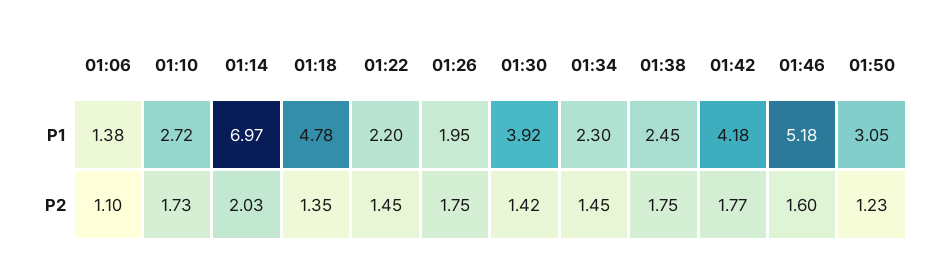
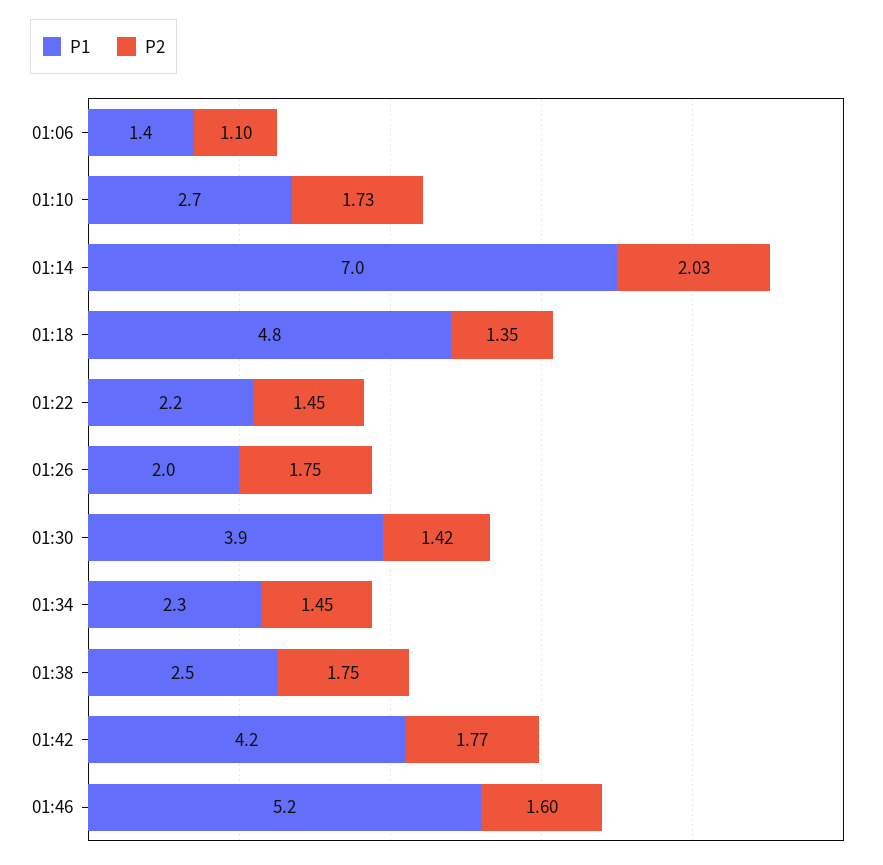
  {
    "P1": {
      "01:06": 1.38,
      "01:10": 2.72,
      "01:14": 6.97,
      "01:18": 4.78,
      "01:22": 2.2,
      "01:26": 1.95,
      "01:30": 3.92,
      "01:34": 2.3,
      "01:38": 2.45,
      "01:42": 4.18,
-     "01:46": 5.18,
+     "01:46": 5.18
-     "01:50": 3.05
    },
    "P2": {
      "01:06": 1.1,
      "01:10": 1.73,
      "01:14": 2.03,
      "01:18": 1.35,
      "01:22": 1.45,
      "01:26": 1.75,
      "01:30": 1.42,
      "01:34": 1.45,
      "01:38": 1.75,
      "01:42": 1.77,
-     "01:46": 1.6,
+     "01:46": 1.6
-     "01:50": 1.23
    }
  }

